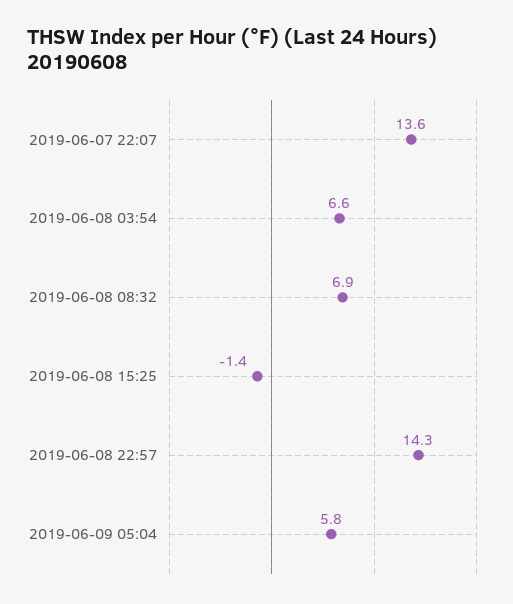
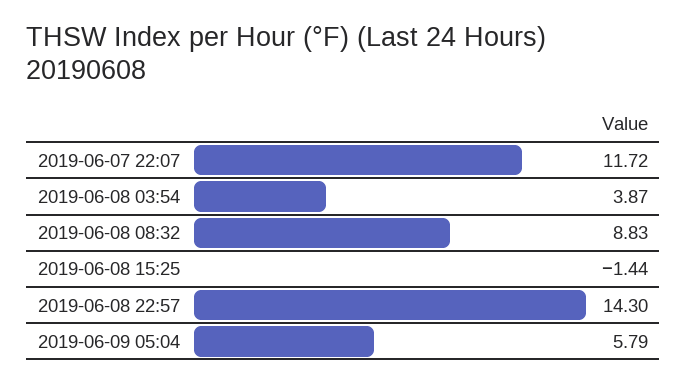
  {
-   "2019-06-07 22:07": 13.6,
+   "2019-06-07 22:07": 11.72,
-   "2019-06-08 03:54": 6.6,
+   "2019-06-08 03:54": 3.87,
-   "2019-06-08 08:32": 6.9,
+   "2019-06-08 08:32": 8.83,
    "2019-06-08 15:25": -1.44,
    "2019-06-08 22:57": 14.3,
    "2019-06-09 05:04": 5.79
  }

